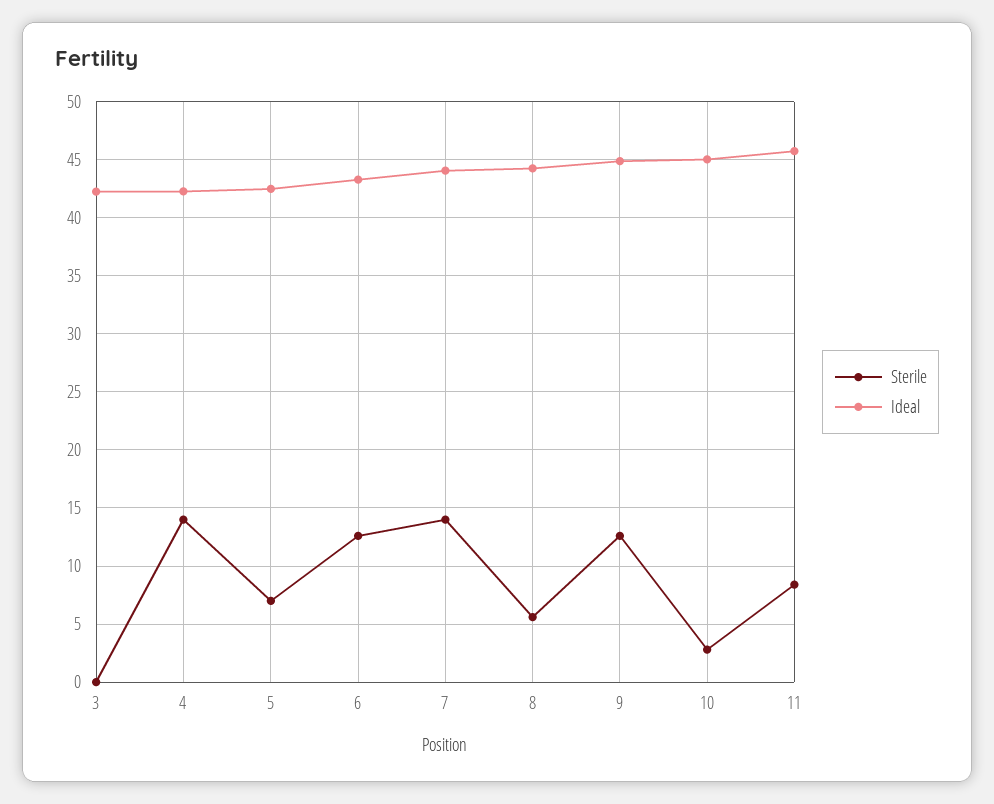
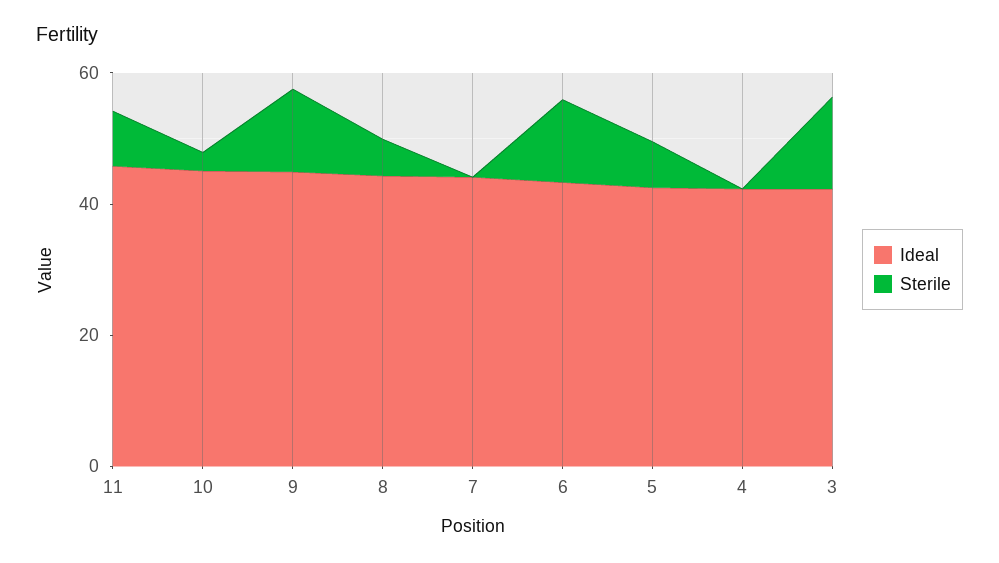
  {
    "Sterile": {
-     "3": 0,
+     "3": 15,
-     "4": 14,
+     "4": 0,
      "5": 7,
      "6": 13,
-     "7": 14,
+     "7": 0,
      "8": 6,
      "9": 13,
      "10": 3,
      "11": 8
    },
    "Ideal": {
      "3": 42,
      "4": 42,
      "5": 43,
      "6": 43,
      "7": 44,
      "8": 44,
      "9": 45,
      "10": 45,
      "11": 46
    }
  }

